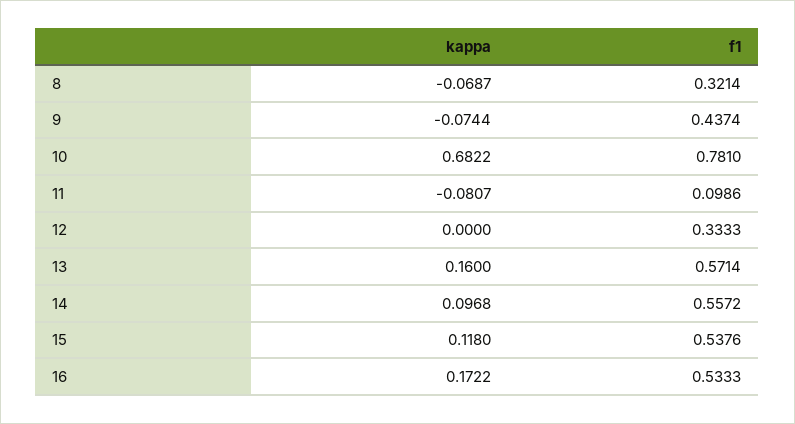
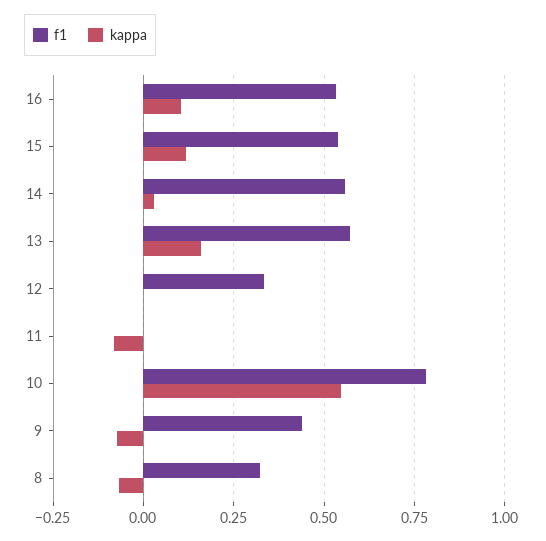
  {
    "kappa": {
      "8": -0.0687,
      "9": -0.0744,
-     "10": 0.6822,
+     "10": 0.55,
      "11": -0.0807,
      "12": 0,
      "13": 0.16,
-     "14": 0.0968,
+     "14": 0.025,
      "15": 0.118,
-     "16": 0.1722
+     "16": 0.1
    },
    "f1": {
      "8": 0.3214,
      "9": 0.4374,
      "10": 0.781,
-     "11": 0.0986,
+     "11": 0,
      "12": 0.3333,
      "13": 0.5714,
      "14": 0.5572,
      "15": 0.5376,
      "16": 0.5333
    }
  }

